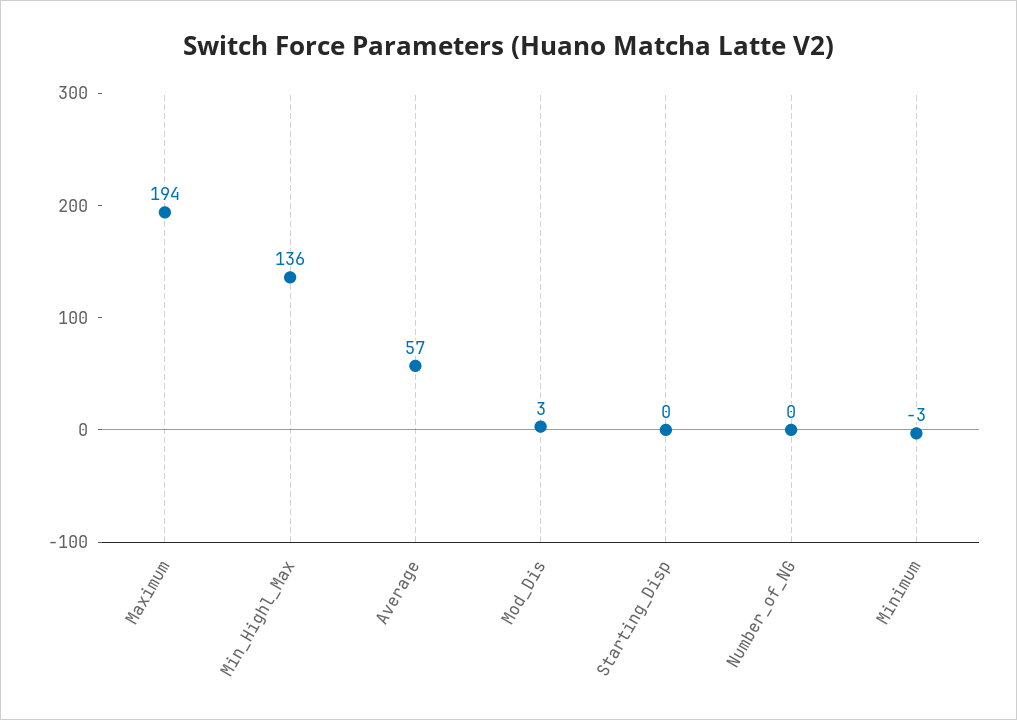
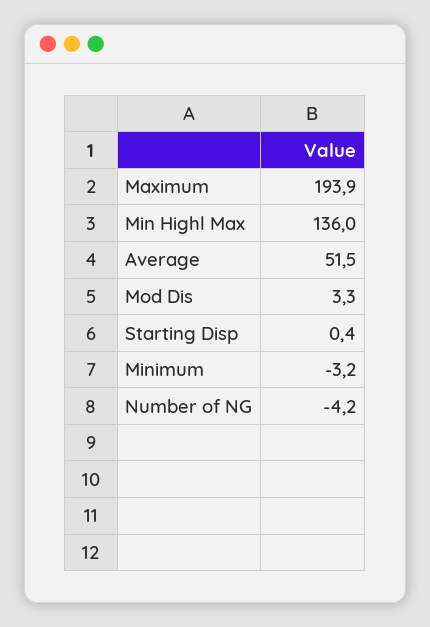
  {
    "Maximum": 193.9,
    "Min_Highl_Max": 136,
-   "Average": 57,
+   "Average": 51.5,
    "Mod_Dis": 3.3,
    "Starting_Disp": 0.4,
-   "Number_of_NG": 0,
+   "Number_of_NG": -4.2,
    "Minimum": -3.2
  }

